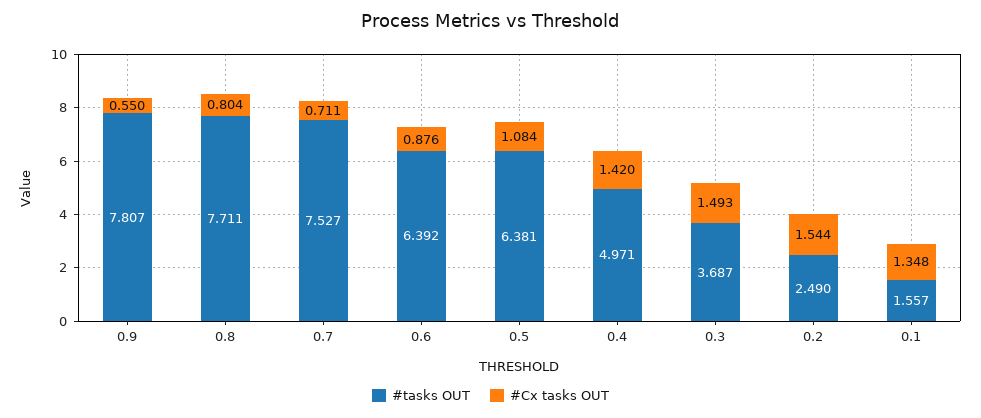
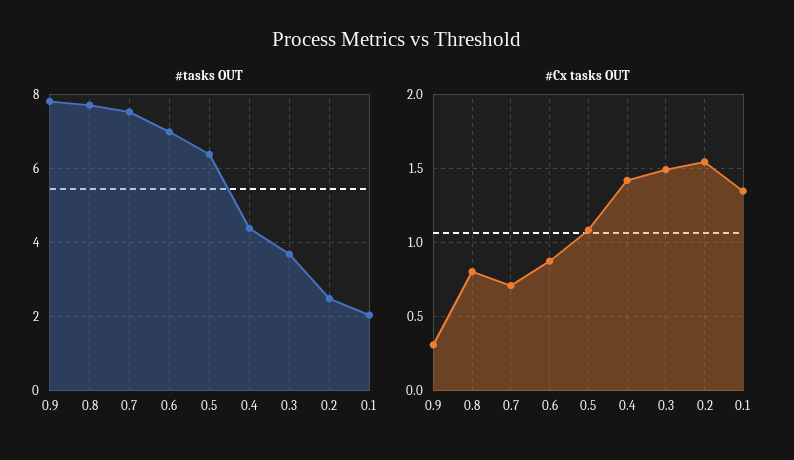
  {
    "#tasks OUT": {
      "0.9": 7.807,
      "0.8": 7.711,
      "0.7": 7.527,
-     "0.6": 6.392,
+     "0.6": 7,
      "0.5": 6.381,
-     "0.4": 4.971,
+     "0.4": 4.4,
      "0.3": 3.687,
      "0.2": 2.49,
-     "0.1": 1.557
+     "0.1": 2
    },
    "#Cx tasks OUT": {
-     "0.9": 0.55,
+     "0.9": 0.3,
      "0.8": 0.804,
      "0.7": 0.711,
      "0.6": 0.876,
      "0.5": 1.084,
      "0.4": 1.42,
      "0.3": 1.493,
      "0.2": 1.544,
      "0.1": 1.348
    }
  }

